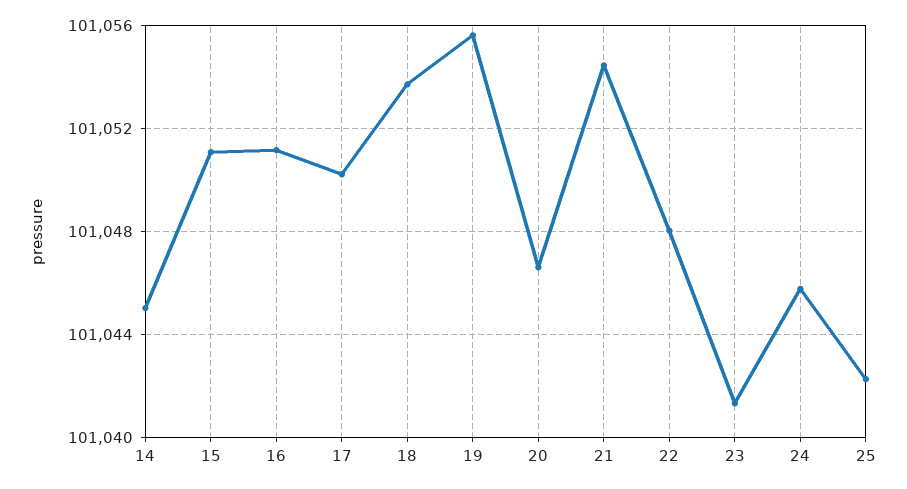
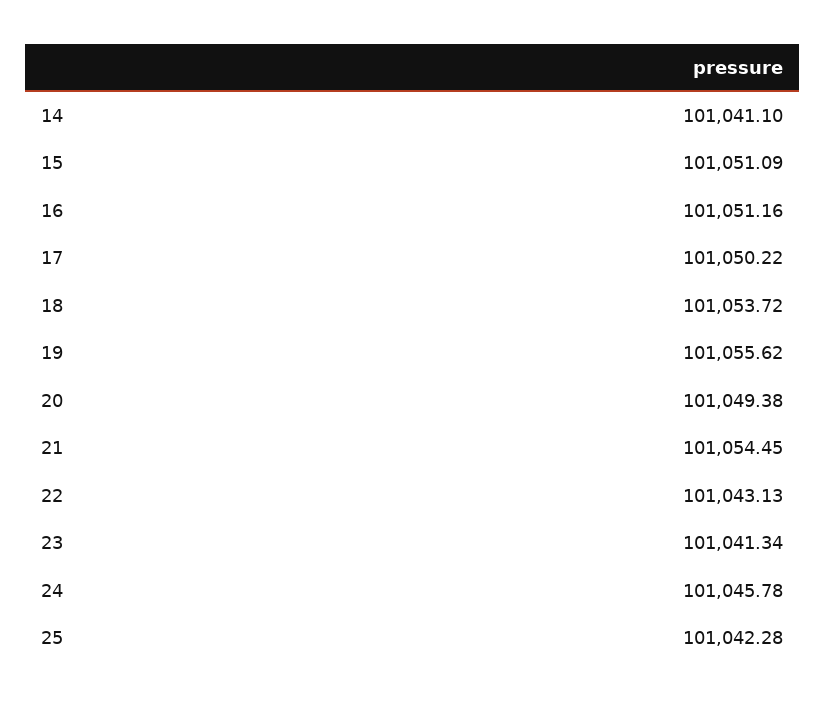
  {
-   "14": 101045,
+   "14": 101041.1,
    "15": 101051.09,
    "16": 101051.16,
    "17": 101050.22,
    "18": 101053.72,
    "19": 101055.62,
-   "20": 101046.5,
+   "20": 101049.38,
    "21": 101054.45,
-   "22": 101048,
+   "22": 101043.13,
    "23": 101041.34,
    "24": 101045.78,
    "25": 101042.28
  }

